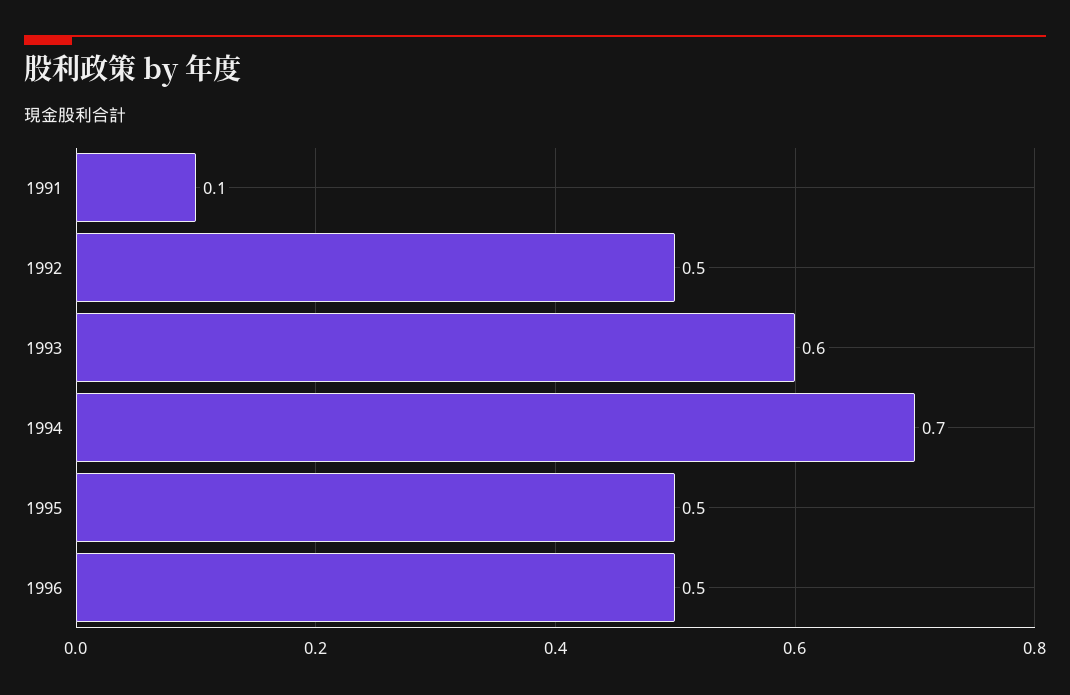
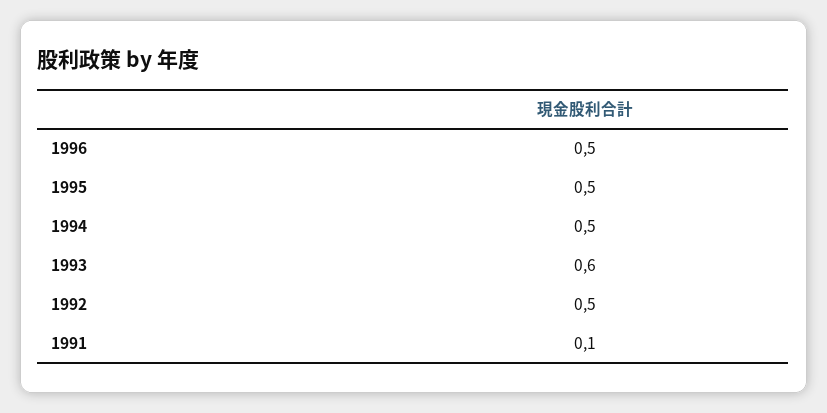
  {
    "1991": 0.1,
    "1992": 0.5,
    "1993": 0.6,
-   "1994": 0.7,
+   "1994": 0.5,
    "1995": 0.5,
    "1996": 0.5
  }

